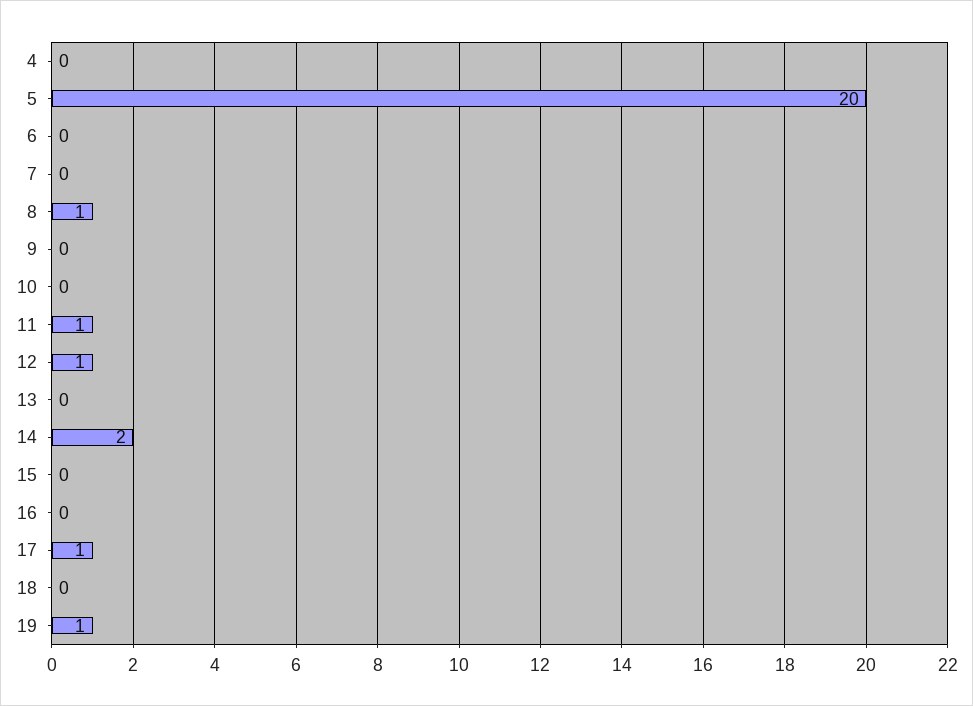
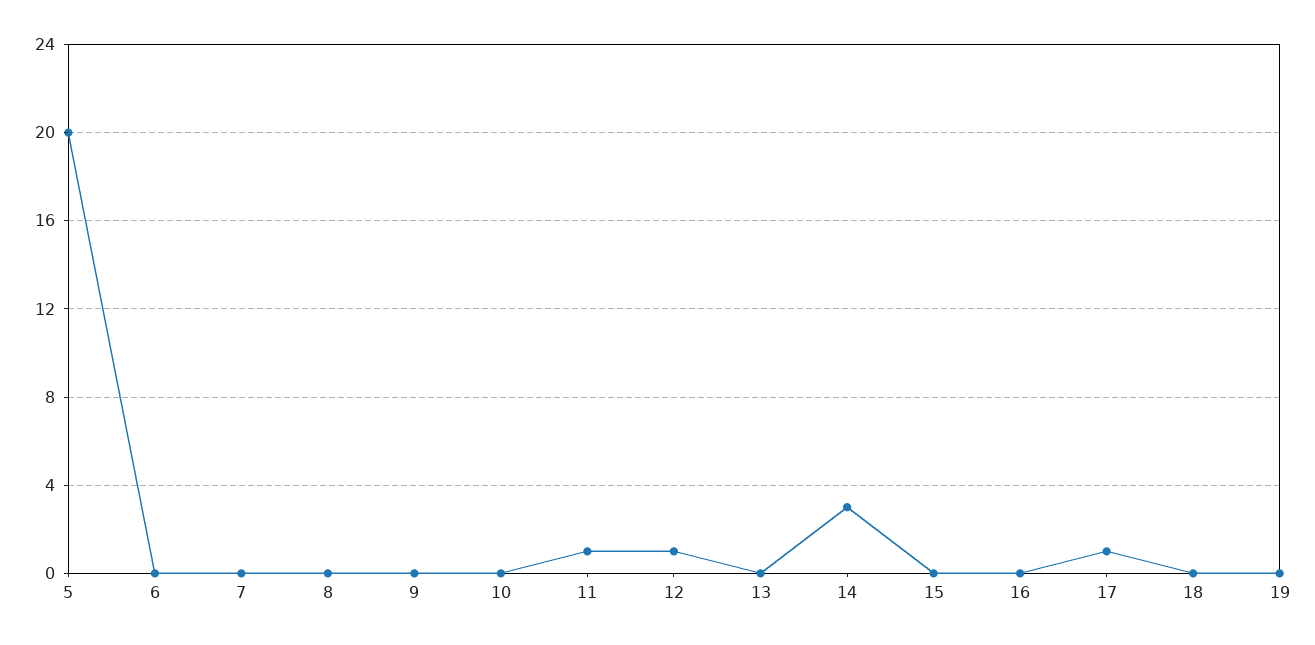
  {
-   "4": 0,
    "5": 20,
    "6": 0,
    "7": 0,
-   "8": 1,
+   "8": 0,
    "9": 0,
    "10": 0,
    "11": 1,
    "12": 1,
    "13": 0,
-   "14": 2,
+   "14": 3,
    "15": 0,
    "16": 0,
    "17": 1,
    "18": 0,
-   "19": 1
+   "19": 0
  }

